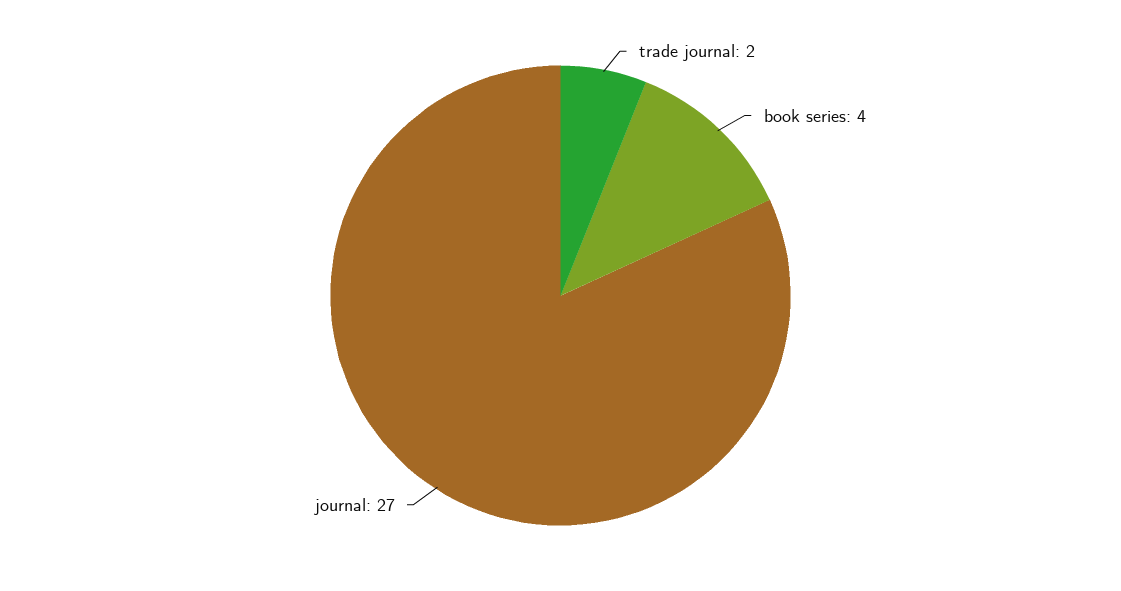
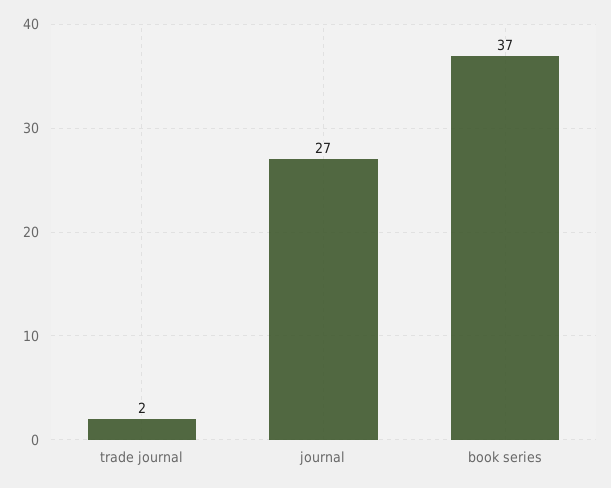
  {
    "trade journal": 2,
-   "book series": 4,
+   "book series": 37,
    "journal": 27
  }

